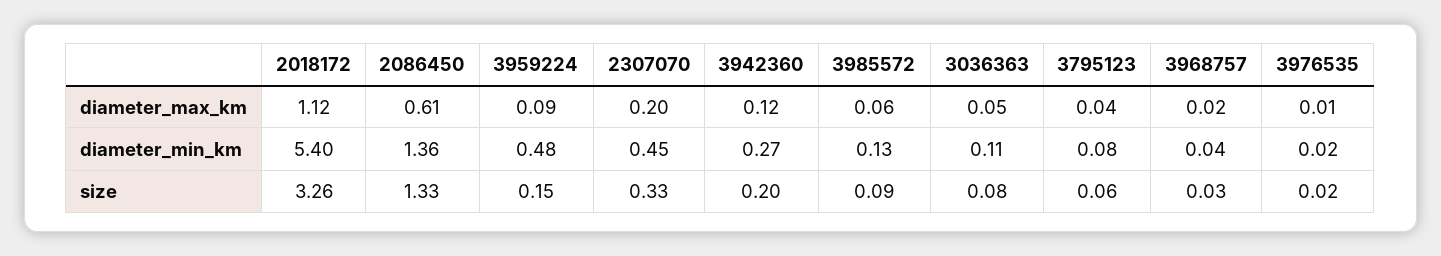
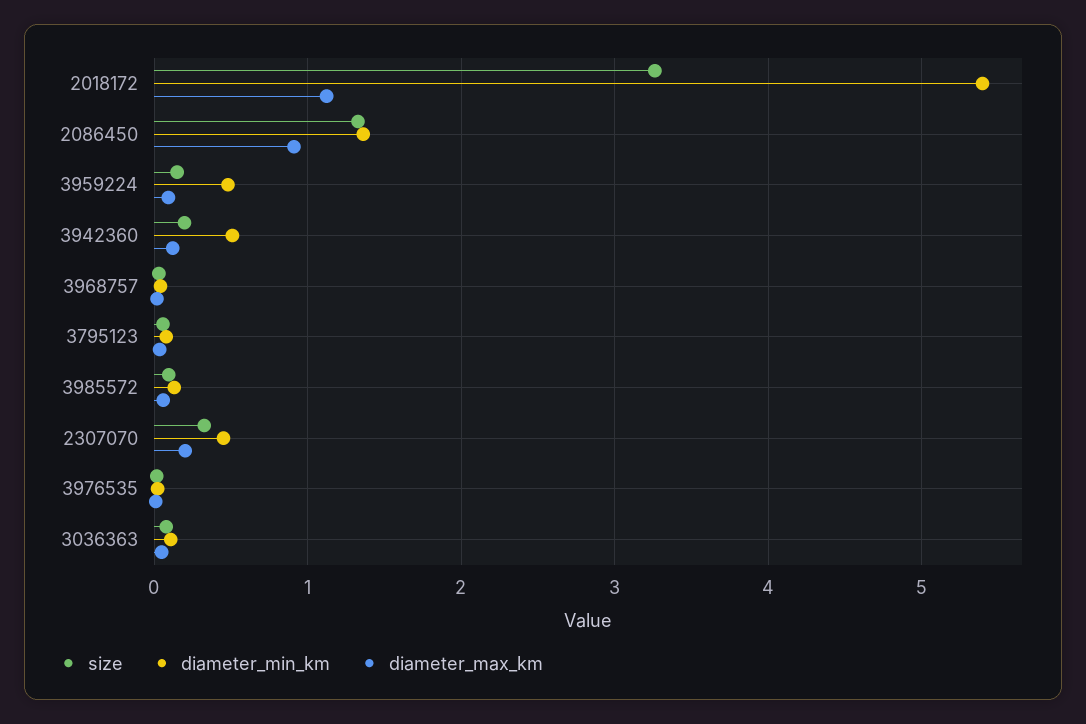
  {
    "diameter_max_km": {
      "2018172": 1.12,
-     "2086450": 0.61,
+     "2086450": 0.9,
      "3959224": 0.09,
      "2307070": 0.2,
      "3942360": 0.12,
      "3985572": 0.06,
      "3036363": 0.05,
      "3795123": 0.04,
      "3968757": 0.02,
      "3976535": 0.01
    },
    "diameter_min_km": {
      "2018172": 5.4,
      "2086450": 1.36,
      "3959224": 0.48,
      "2307070": 0.45,
-     "3942360": 0.27,
+     "3942360": 0.5,
      "3985572": 0.13,
      "3036363": 0.11,
      "3795123": 0.08,
      "3968757": 0.04,
      "3976535": 0.02
    },
    "size": {
      "2018172": 3.26,
      "2086450": 1.33,
      "3959224": 0.15,
      "2307070": 0.33,
      "3942360": 0.2,
      "3985572": 0.09,
      "3036363": 0.08,
      "3795123": 0.06,
      "3968757": 0.03,
      "3976535": 0.02
    }
  }

